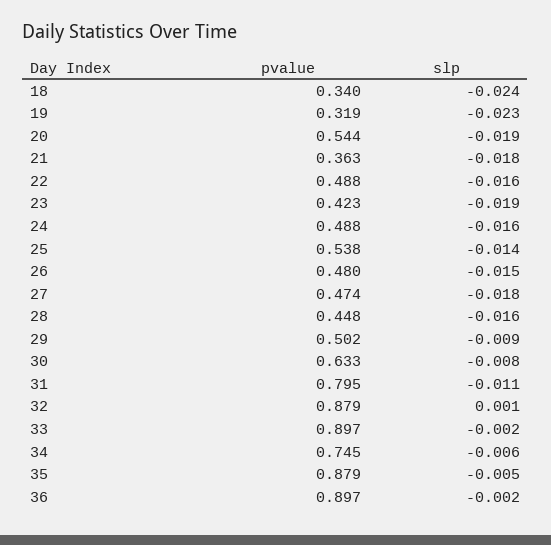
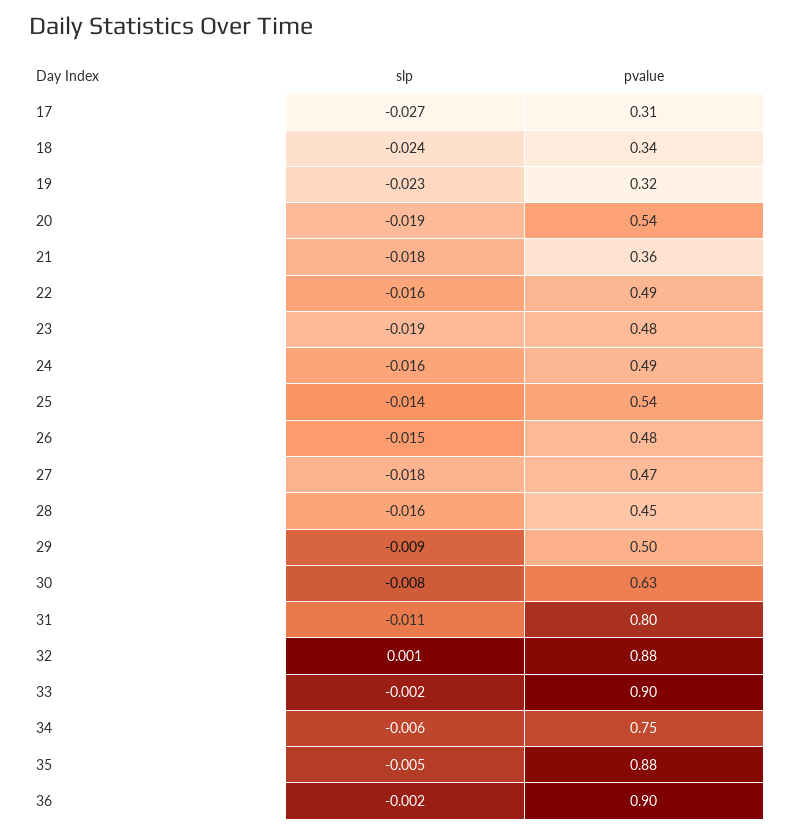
  {
    "pvalue": {
      "18": 0.34,
      "19": 0.319,
      "20": 0.544,
      "21": 0.363,
      "22": 0.488,
-     "23": 0.423,
+     "23": 0.48,
      "24": 0.488,
      "25": 0.538,
      "26": 0.48,
      "27": 0.474,
      "28": 0.448,
      "29": 0.502,
      "30": 0.633,
      "31": 0.795,
      "32": 0.879,
      "33": 0.897,
      "34": 0.745,
      "35": 0.879,
-     "36": 0.897
+     "36": 0.897,
+     "17": 0.31
    },
    "slp": {
      "18": -0.024,
      "19": -0.023,
      "20": -0.019,
      "21": -0.018,
      "22": -0.016,
      "23": -0.019,
      "24": -0.016,
      "25": -0.014,
      "26": -0.015,
      "27": -0.018,
      "28": -0.016,
      "29": -0.009,
      "30": -0.008,
      "31": -0.011,
      "32": 0.001,
      "33": -0.002,
      "34": -0.006,
      "35": -0.005,
-     "36": -0.002
+     "36": -0.002,
+     "17": -0.027
    }
  }

